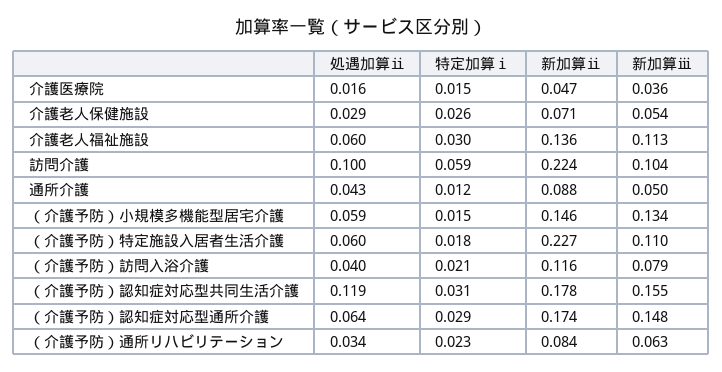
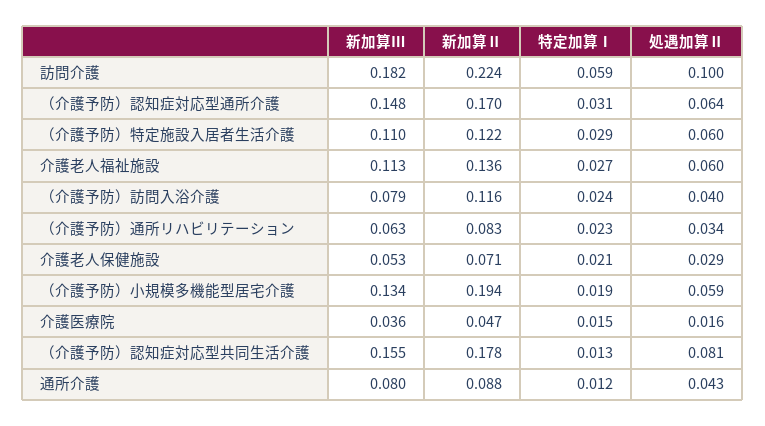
  {
    "処遇加算ⅱ": {
      "介護医療院": 0.016,
      "介護老人保健施設": 0.029,
      "介護老人福祉施設": 0.06,
      "訪問介護": 0.1,
      "通所介護": 0.043,
      "（介護予防）小規模多機能型居宅介護": 0.059,
      "（介護予防）特定施設入居者生活介護": 0.06,
      "（介護予防）訪問入浴介護": 0.04,
-     "（介護予防）認知症対応型共同生活介護": 0.119,
+     "（介護予防）認知症対応型共同生活介護": 0.081,
      "（介護予防）認知症対応型通所介護": 0.064,
      "（介護予防）通所リハビリテーション": 0.034
    },
    "特定加算ⅰ": {
      "介護医療院": 0.015,
-     "介護老人保健施設": 0.026,
+     "介護老人保健施設": 0.021,
-     "介護老人福祉施設": 0.03,
+     "介護老人福祉施設": 0.027,
      "訪問介護": 0.059,
      "通所介護": 0.012,
-     "（介護予防）小規模多機能型居宅介護": 0.015,
+     "（介護予防）小規模多機能型居宅介護": 0.019,
-     "（介護予防）特定施設入居者生活介護": 0.018,
+     "（介護予防）特定施設入居者生活介護": 0.029,
-     "（介護予防）訪問入浴介護": 0.021,
+     "（介護予防）訪問入浴介護": 0.024,
-     "（介護予防）認知症対応型共同生活介護": 0.031,
+     "（介護予防）認知症対応型共同生活介護": 0.013,
-     "（介護予防）認知症対応型通所介護": 0.029,
+     "（介護予防）認知症対応型通所介護": 0.031,
      "（介護予防）通所リハビリテーション": 0.023
    },
    "新加算ⅱ": {
      "介護医療院": 0.047,
      "介護老人保健施設": 0.071,
      "介護老人福祉施設": 0.136,
      "訪問介護": 0.224,
      "通所介護": 0.088,
-     "（介護予防）小規模多機能型居宅介護": 0.146,
+     "（介護予防）小規模多機能型居宅介護": 0.194,
-     "（介護予防）特定施設入居者生活介護": 0.227,
+     "（介護予防）特定施設入居者生活介護": 0.122,
      "（介護予防）訪問入浴介護": 0.116,
      "（介護予防）認知症対応型共同生活介護": 0.178,
-     "（介護予防）認知症対応型通所介護": 0.174,
+     "（介護予防）認知症対応型通所介護": 0.17,
-     "（介護予防）通所リハビリテーション": 0.084
+     "（介護予防）通所リハビリテーション": 0.083
    },
    "新加算ⅲ": {
      "介護医療院": 0.036,
-     "介護老人保健施設": 0.054,
+     "介護老人保健施設": 0.053,
      "介護老人福祉施設": 0.113,
-     "訪問介護": 0.104,
+     "訪問介護": 0.182,
-     "通所介護": 0.05,
+     "通所介護": 0.08,
      "（介護予防）小規模多機能型居宅介護": 0.134,
      "（介護予防）特定施設入居者生活介護": 0.11,
      "（介護予防）訪問入浴介護": 0.079,
      "（介護予防）認知症対応型共同生活介護": 0.155,
      "（介護予防）認知症対応型通所介護": 0.148,
      "（介護予防）通所リハビリテーション": 0.063
    }
  }

